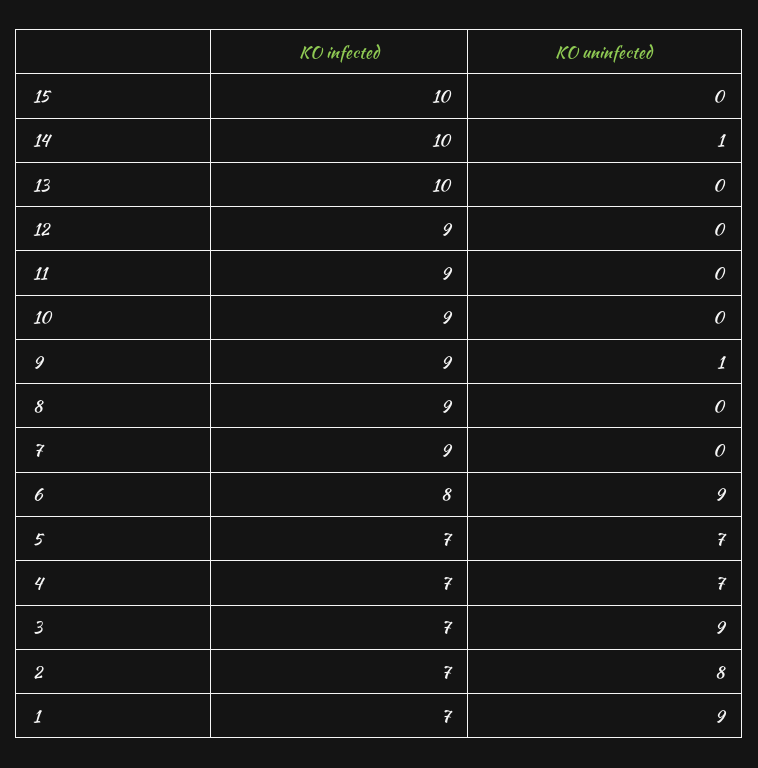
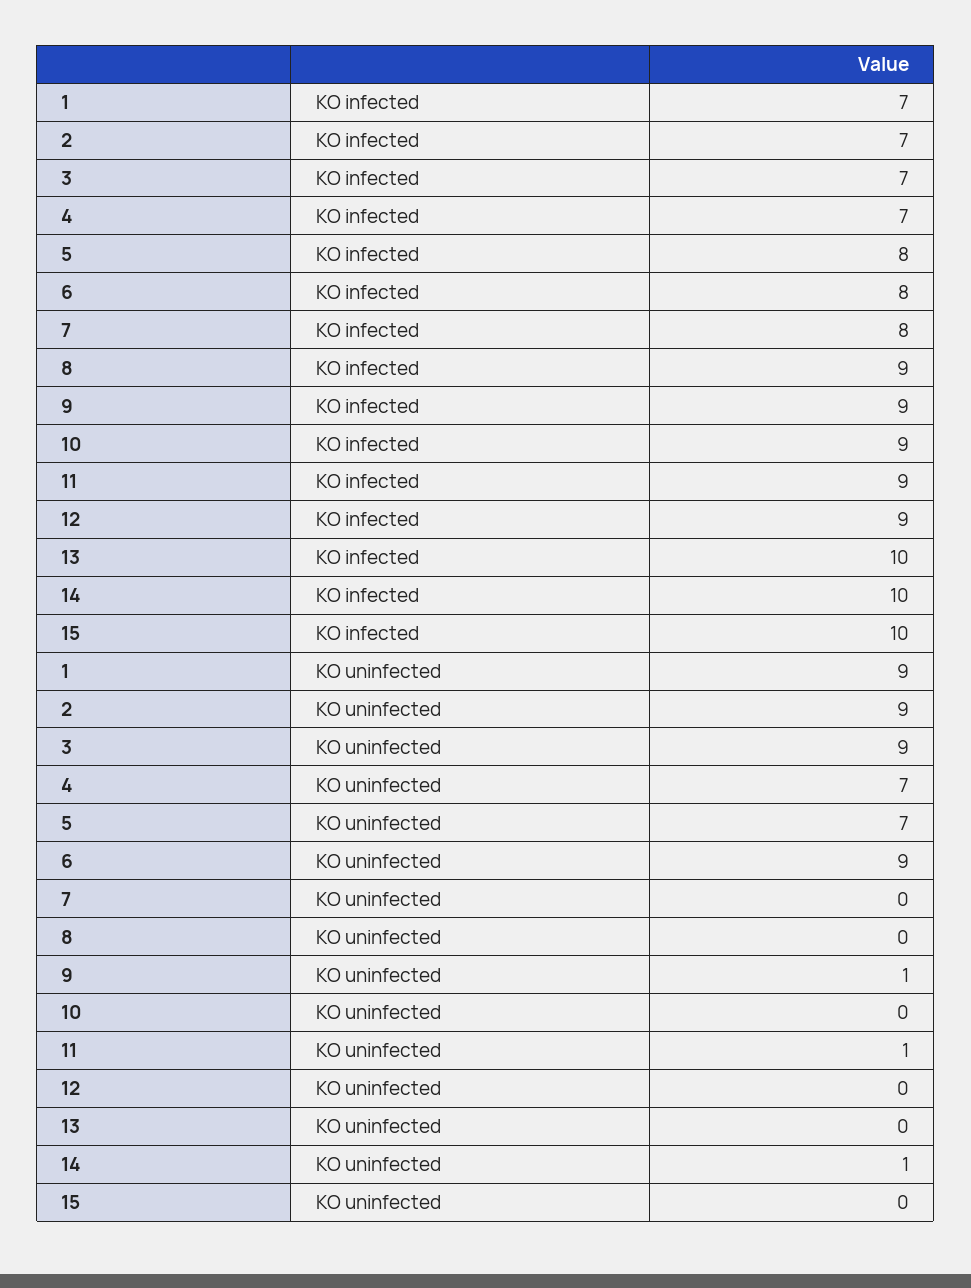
  {
    "KO infected": {
      "15": 10,
      "14": 10,
      "13": 10,
      "12": 9,
      "11": 9,
      "10": 9,
      "9": 9,
      "8": 9,
-     "7": 9,
+     "7": 8,
      "6": 8,
-     "5": 7,
+     "5": 8,
      "4": 7,
      "3": 7,
      "2": 7,
      "1": 7
    },
    "KO uninfected": {
      "15": 0,
      "14": 1,
      "13": 0,
      "12": 0,
-     "11": 0,
+     "11": 1,
      "10": 0,
      "9": 1,
      "8": 0,
      "7": 0,
      "6": 9,
      "5": 7,
      "4": 7,
      "3": 9,
-     "2": 8,
+     "2": 9,
      "1": 9
    }
  }

